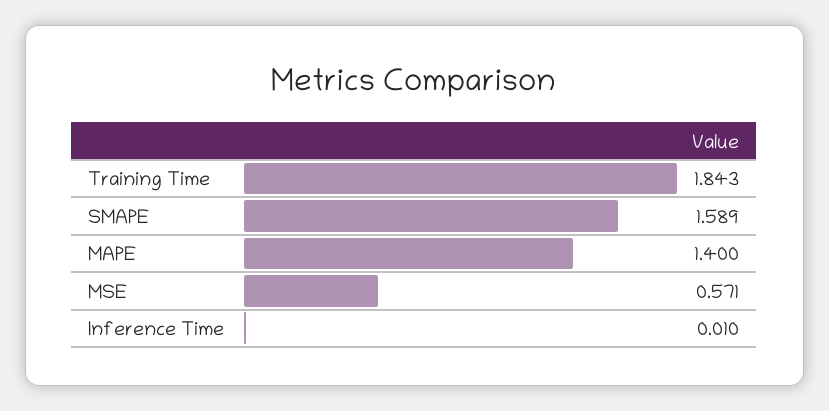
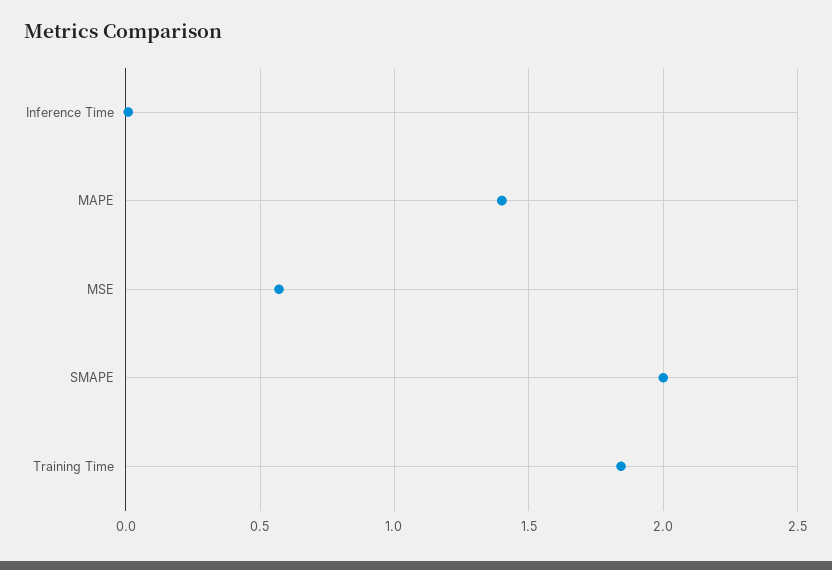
  {
    "Training Time": 1.843,
-   "SMAPE": 1.589,
+   "SMAPE": 2,
    "MAPE": 1.4,
    "MSE": 0.571,
    "Inference Time": 0.01
  }

